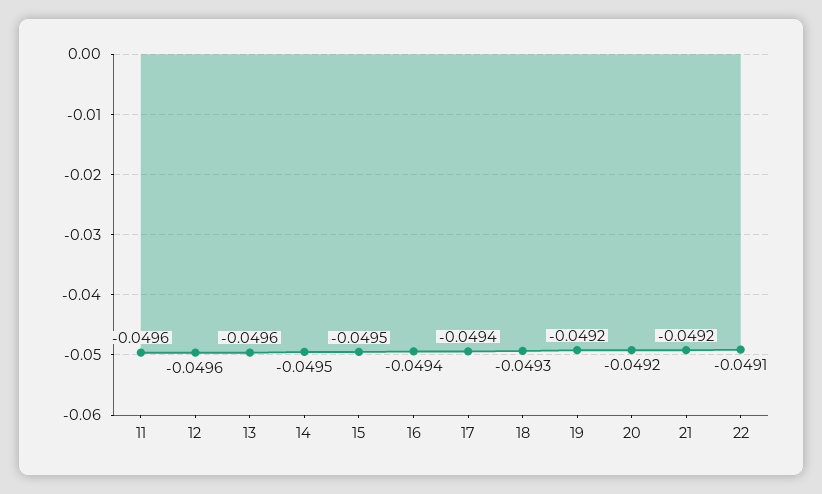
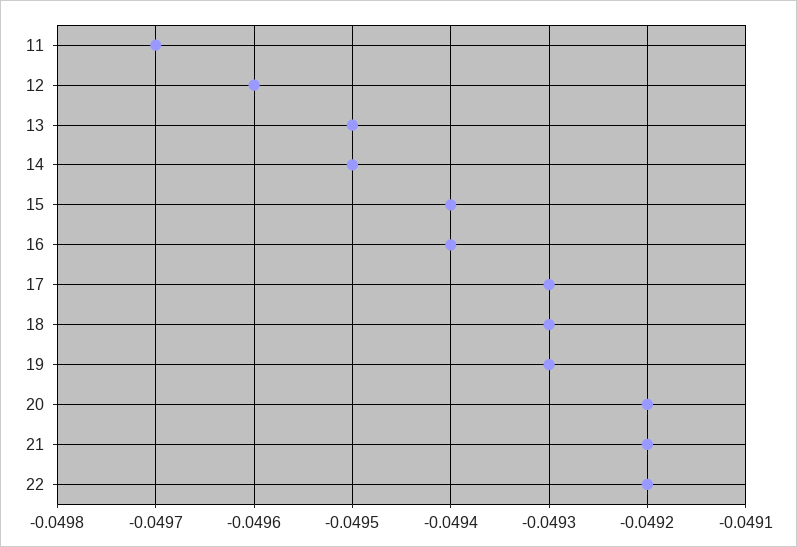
  {
-   "11": -0.0496,
+   "11": -0.0497,
    "12": -0.0496,
-   "13": -0.0496,
+   "13": -0.0495,
    "14": -0.0495,
-   "15": -0.0495,
+   "15": -0.0494,
    "16": -0.0494,
-   "17": -0.0494,
+   "17": -0.0493,
    "18": -0.0493,
-   "19": -0.0492,
+   "19": -0.0493,
    "20": -0.0492,
    "21": -0.0492,
-   "22": -0.0491
+   "22": -0.0492
  }

